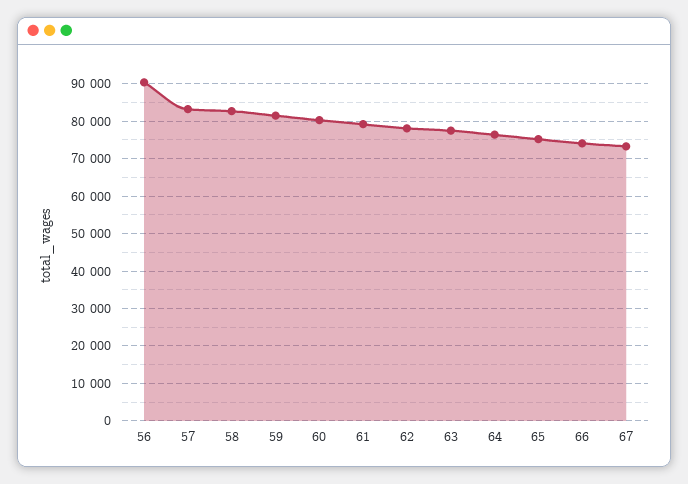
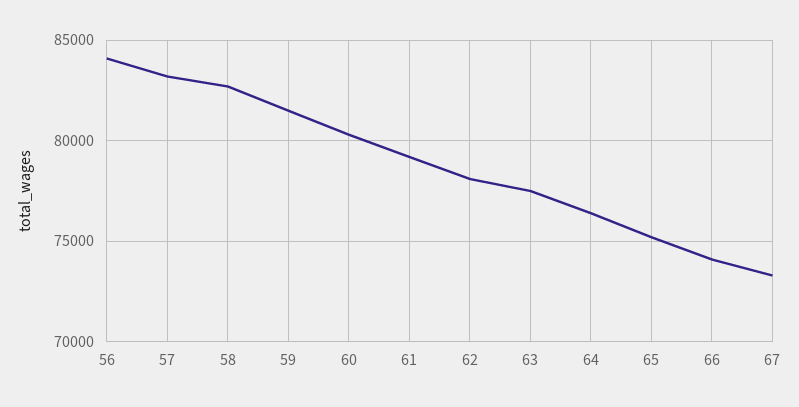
  {
-   "56": 90000,
+   "56": 84000,
    "57": 83000,
    "58": 82500,
    "59": 81500,
    "60": 80500,
    "61": 79000,
    "62": 78000,
    "63": 77500,
    "64": 76500,
    "65": 75000,
    "66": 74000,
    "67": 73500
  }

